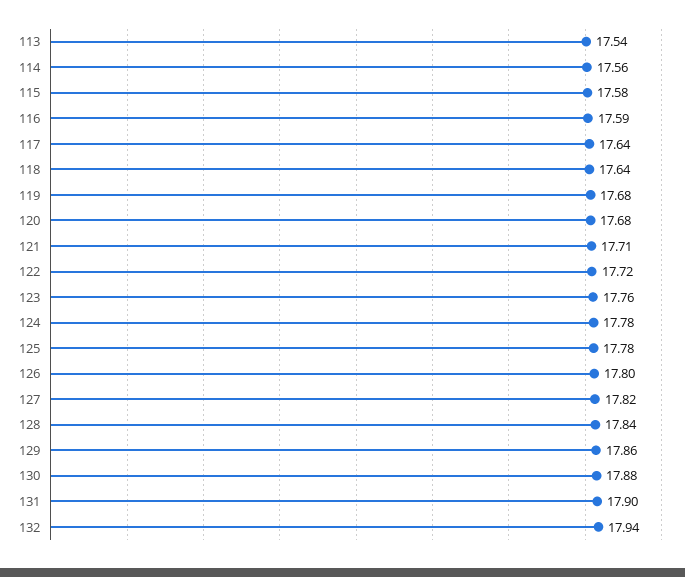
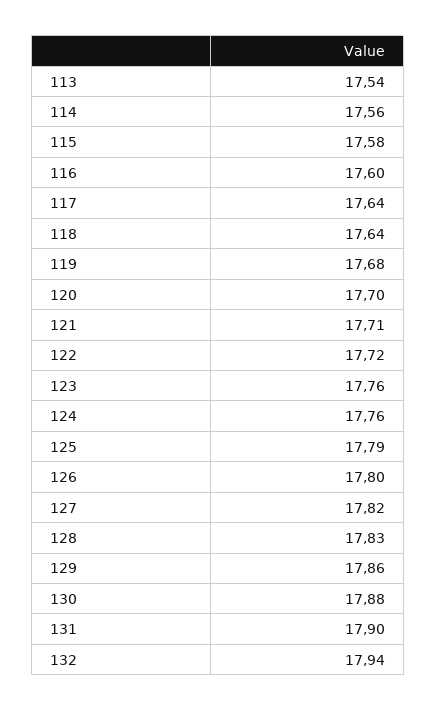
  {
    "113": 17.54,
    "114": 17.56,
    "115": 17.58,
-   "116": 17.59,
+   "116": 17.6,
    "117": 17.64,
    "118": 17.64,
    "119": 17.68,
-   "120": 17.68,
+   "120": 17.7,
    "121": 17.71,
    "122": 17.72,
    "123": 17.76,
-   "124": 17.78,
+   "124": 17.76,
-   "125": 17.78,
+   "125": 17.79,
    "126": 17.8,
    "127": 17.82,
-   "128": 17.84,
+   "128": 17.83,
    "129": 17.86,
    "130": 17.88,
    "131": 17.9,
    "132": 17.94
  }

